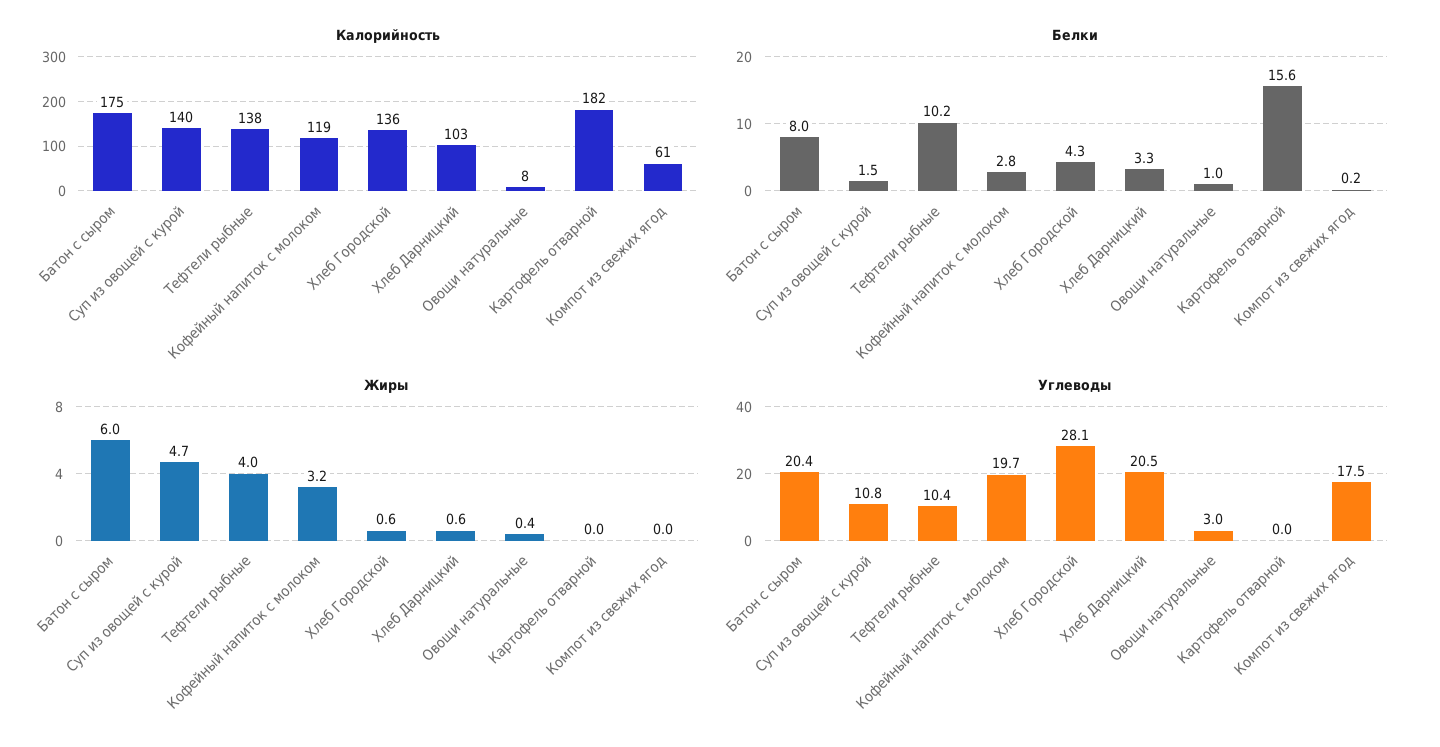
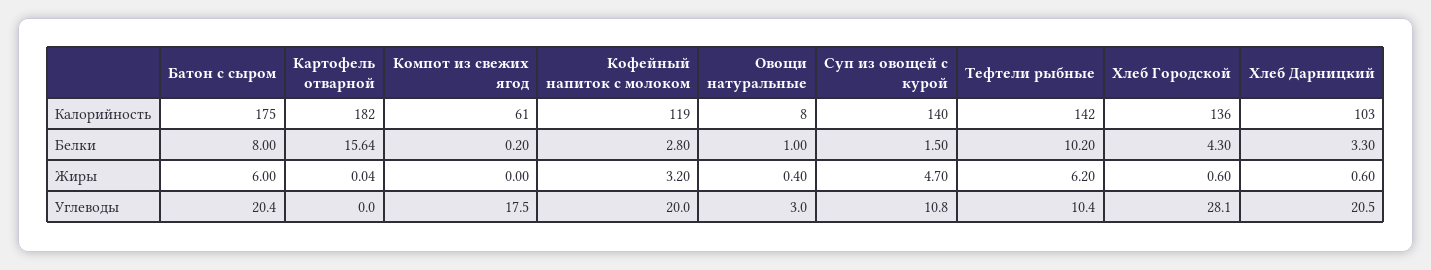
  {
    "Калорийность": {
      "Батон с сыром": 175,
      "Суп из овощей с курой": 140,
-     "Тефтели рыбные": 138,
+     "Тефтели рыбные": 142,
      "Кофейный напиток с молоком": 119,
      "Хлеб Городской": 136,
      "Хлеб Дарницкий": 103,
      "Овощи натуральные": 8,
      "Картофель отварной": 182,
      "Компот из свежих ягод": 61
    },
    "Белки": {
      "Батон с сыром": 8,
      "Суп из овощей с курой": 1.5,
      "Тефтели рыбные": 10.2,
      "Кофейный напиток с молоком": 2.8,
      "Хлеб Городской": 4.3,
      "Хлеб Дарницкий": 3.3,
      "Овощи натуральные": 1,
      "Картофель отварной": 15.64,
      "Компот из свежих ягод": 0.2
    },
    "Жиры": {
      "Батон с сыром": 6,
      "Суп из овощей с курой": 4.7,
-     "Тефтели рыбные": 4,
+     "Тефтели рыбные": 6.2,
      "Кофейный напиток с молоком": 3.2,
      "Хлеб Городской": 0.6,
      "Хлеб Дарницкий": 0.6,
      "Овощи натуральные": 0.4,
      "Картофель отварной": 0.04,
      "Компот из свежих ягод": 0
    },
    "Углеводы": {
      "Батон с сыром": 20.4,
      "Суп из овощей с курой": 10.8,
      "Тефтели рыбные": 10.4,
-     "Кофейный напиток с молоком": 19.7,
+     "Кофейный напиток с молоком": 20,
      "Хлеб Городской": 28.1,
      "Хлеб Дарницкий": 20.5,
      "Овощи натуральные": 3,
      "Картофель отварной": 0,
      "Компот из свежих ягод": 17.5
    }
  }

